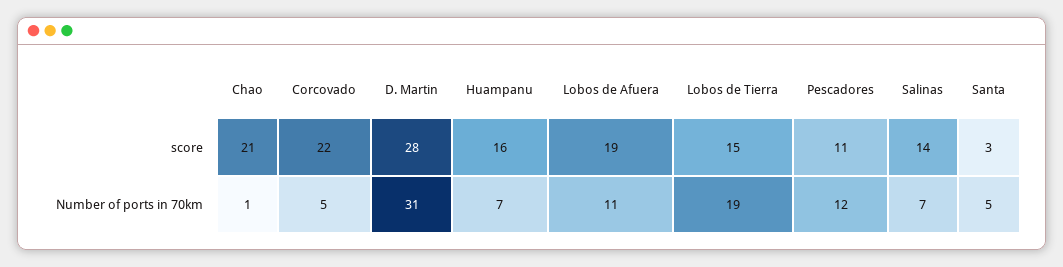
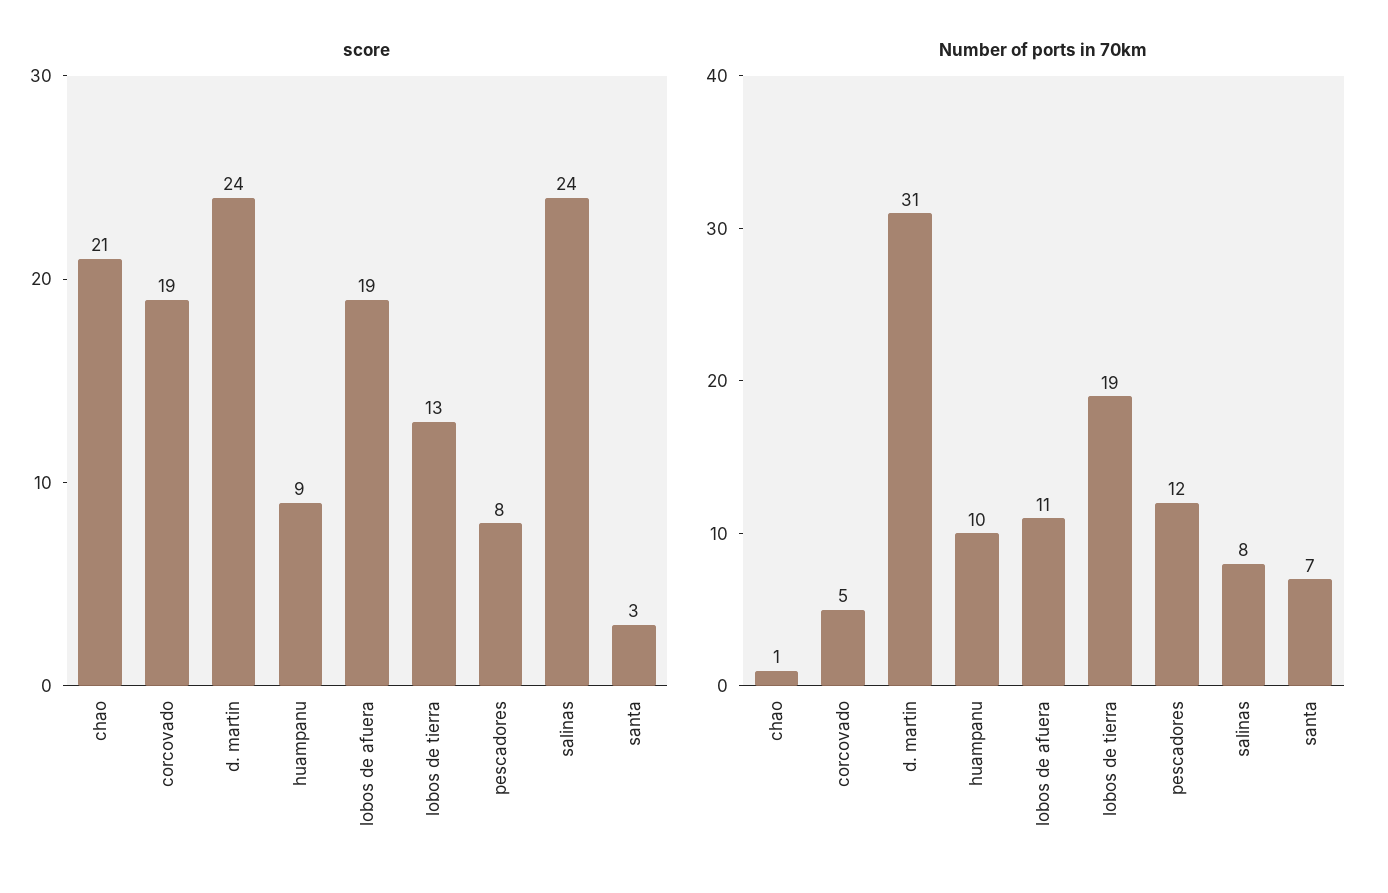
  {
    "score": {
      "Chao": 21,
-     "Corcovado": 22,
+     "Corcovado": 19,
-     "D. Martin": 28,
+     "D. Martin": 24,
-     "Huampanu": 16,
+     "Huampanu": 9,
      "Lobos de Afuera": 19,
-     "Lobos de Tierra": 15,
+     "Lobos de Tierra": 13,
-     "Pescadores": 11,
+     "Pescadores": 8,
-     "Salinas": 14,
+     "Salinas": 24,
      "Santa": 3
    },
    "Number of ports in 70km": {
      "Chao": 1,
      "Corcovado": 5,
      "D. Martin": 31,
-     "Huampanu": 7,
+     "Huampanu": 10,
      "Lobos de Afuera": 11,
      "Lobos de Tierra": 19,
      "Pescadores": 12,
-     "Salinas": 7,
+     "Salinas": 8,
-     "Santa": 5
+     "Santa": 7
    }
  }

